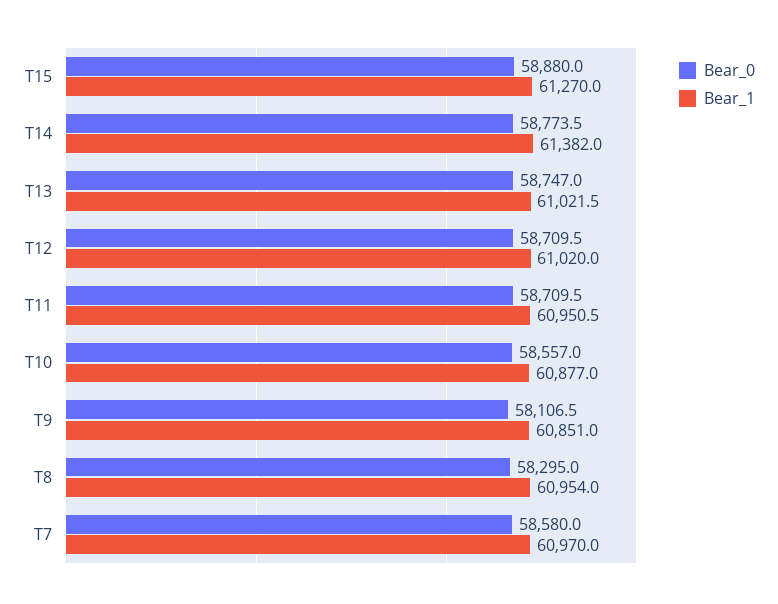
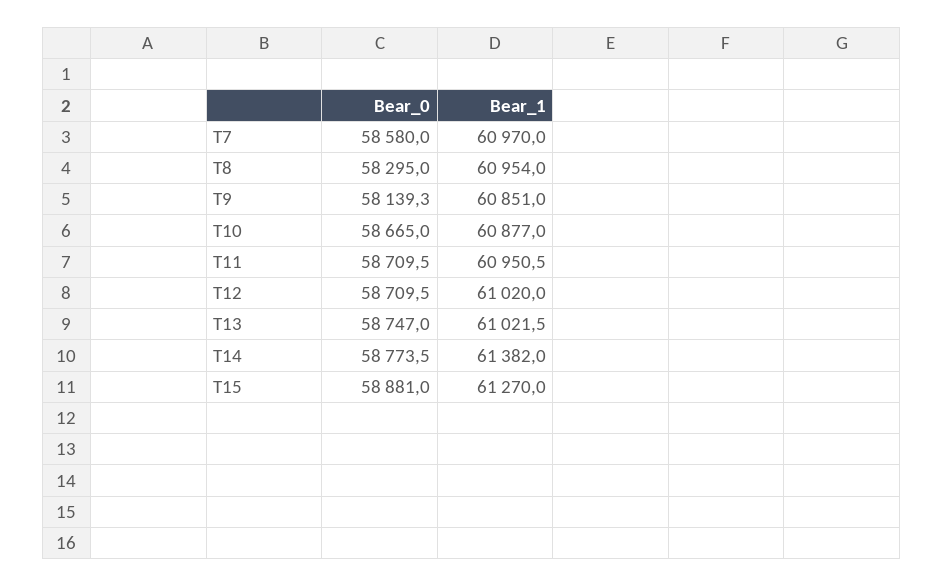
  {
    "Bear_0": {
-     "T15": 58880,
+     "T15": 58881,
      "T14": 58773.5,
      "T13": 58747,
      "T12": 58709.5,
      "T11": 58709.5,
-     "T10": 58557,
+     "T10": 58665,
-     "T9": 58106.5,
+     "T9": 58139.3,
      "T8": 58295,
      "T7": 58580
    },
    "Bear_1": {
      "T15": 61270,
      "T14": 61382,
      "T13": 61021.5,
      "T12": 61020,
      "T11": 60950.5,
      "T10": 60877,
      "T9": 60851,
      "T8": 60954,
      "T7": 60970
    }
  }

